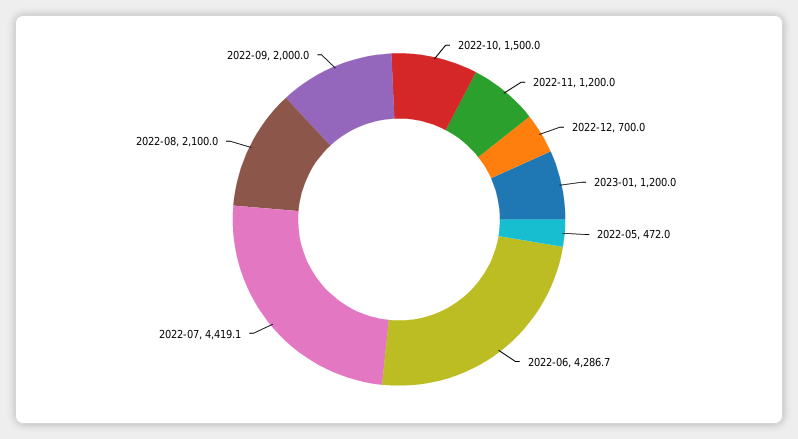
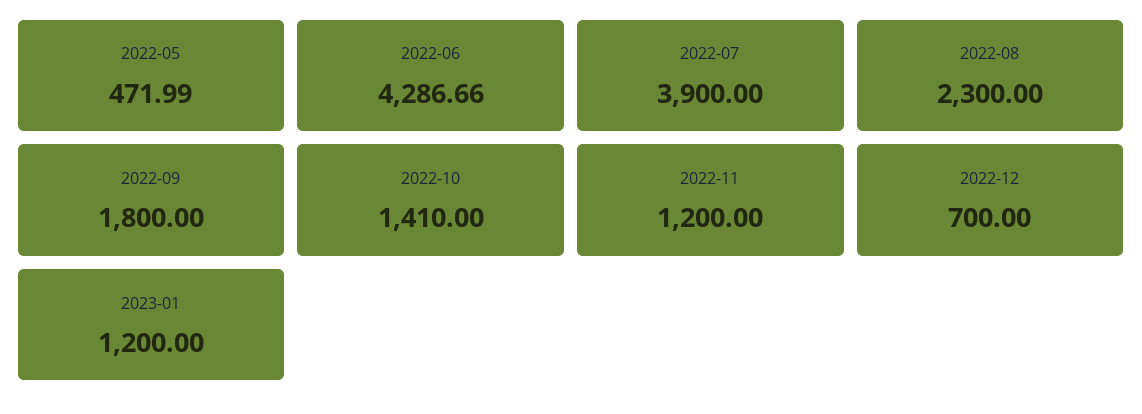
  {
-   "2022-10": 1500,
+   "2022-10": 1410,
    "2022-11": 1200,
    "2022-12": 700,
    "2023-01": 1200,
    "2022-05": 471.99,
    "2022-06": 4286.66,
-   "2022-07": 4419.1,
+   "2022-07": 3900,
-   "2022-08": 2100,
+   "2022-08": 2300,
-   "2022-09": 2000
+   "2022-09": 1800
  }

